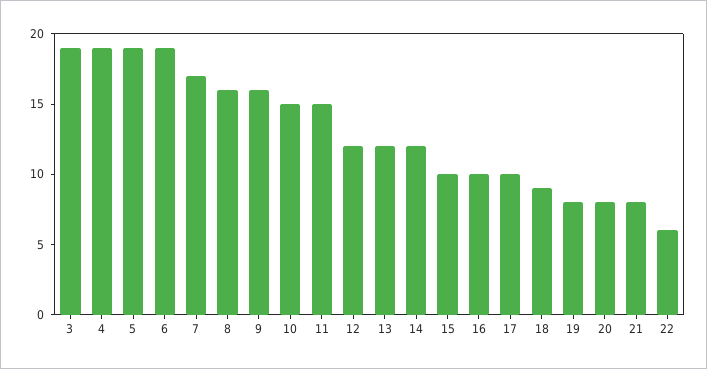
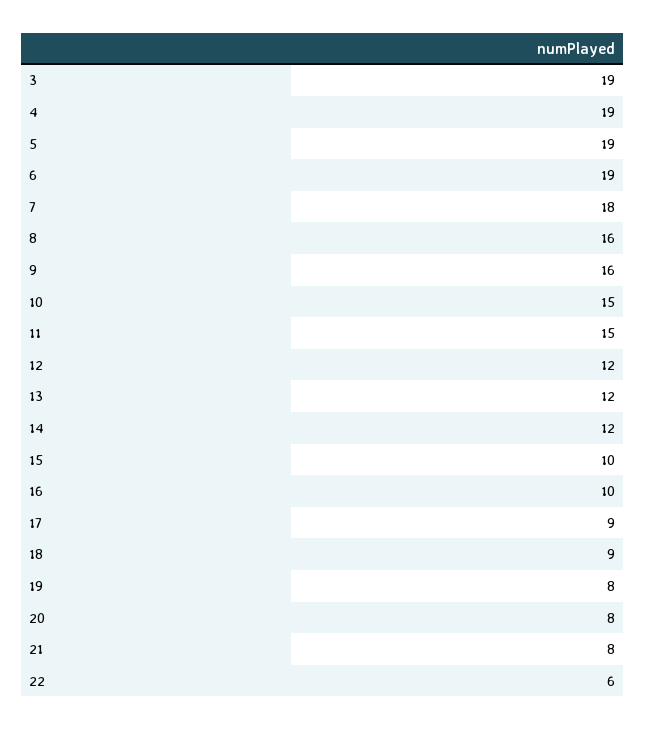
  {
    "3": 19,
    "4": 19,
    "5": 19,
    "6": 19,
-   "7": 17,
+   "7": 18,
    "8": 16,
    "9": 16,
    "10": 15,
    "11": 15,
    "12": 12,
    "13": 12,
    "14": 12,
    "15": 10,
    "16": 10,
-   "17": 10,
+   "17": 9,
    "18": 9,
    "19": 8,
    "20": 8,
    "21": 8,
    "22": 6
  }

